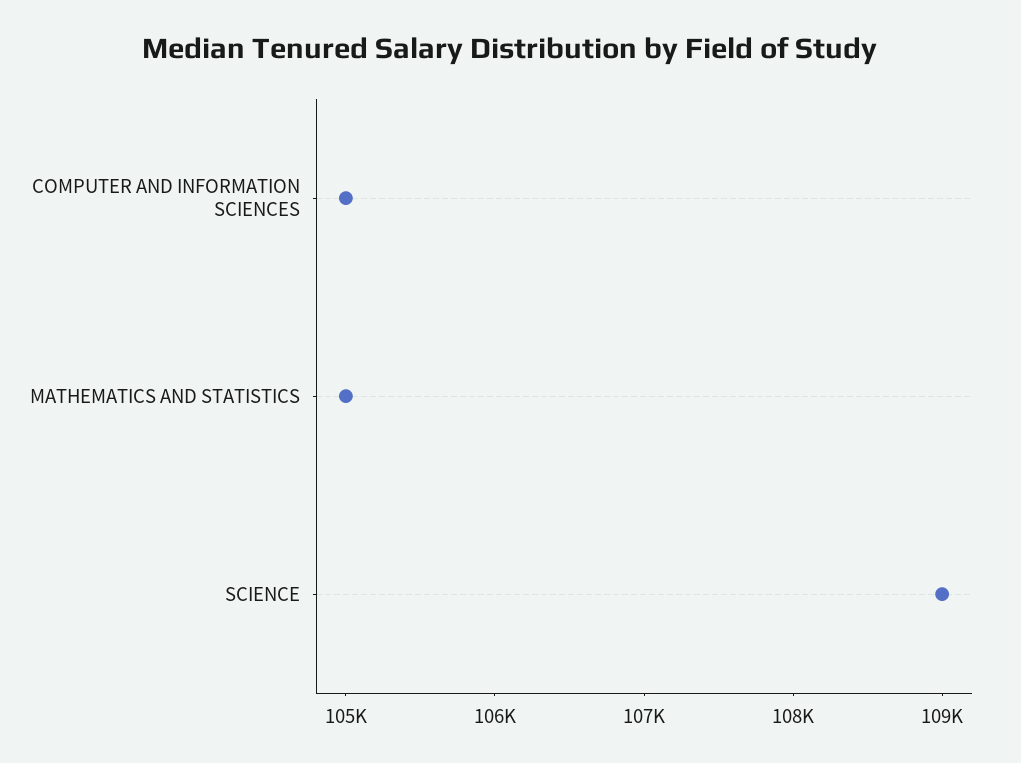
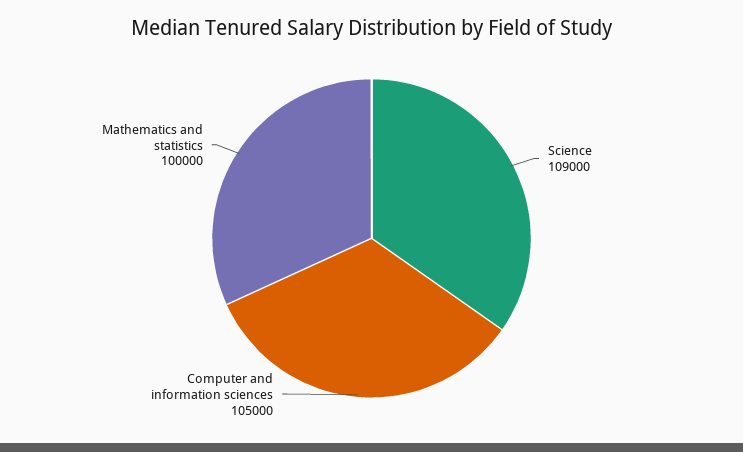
  {
    "COMPUTER AND INFORMATION SCIENCES": 105000,
-   "MATHEMATICS AND STATISTICS": 105000,
+   "MATHEMATICS AND STATISTICS": 100000,
    "SCIENCE": 109000
  }

